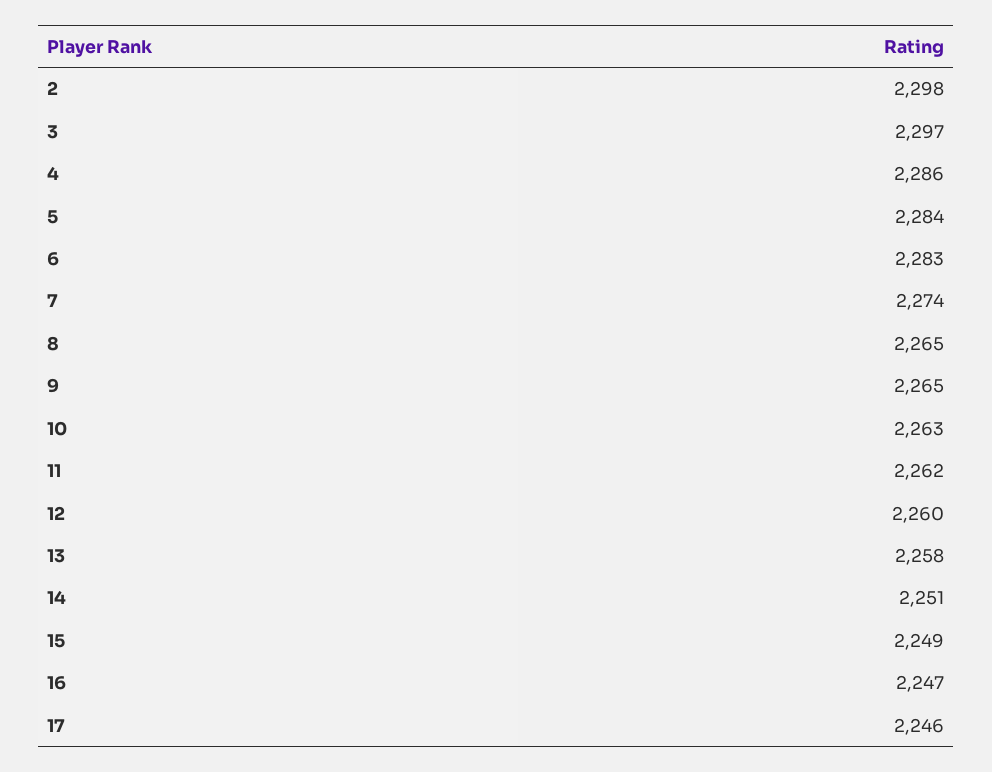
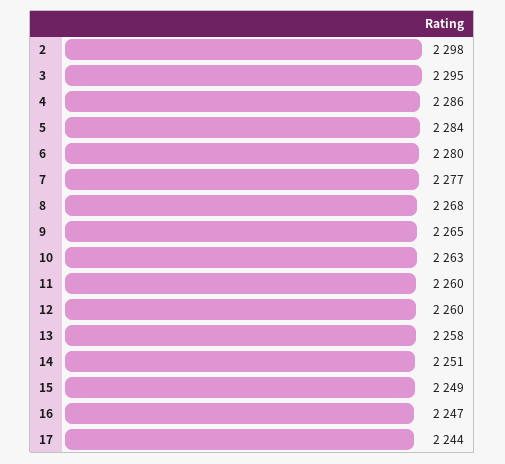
  {
    "2": 2298,
-   "3": 2297,
+   "3": 2295,
    "4": 2286,
    "5": 2284,
-   "6": 2283,
+   "6": 2280,
-   "7": 2274,
+   "7": 2277,
-   "8": 2265,
+   "8": 2268,
    "9": 2265,
    "10": 2263,
-   "11": 2262,
+   "11": 2260,
    "12": 2260,
    "13": 2258,
    "14": 2251,
    "15": 2249,
    "16": 2247,
-   "17": 2246
+   "17": 2244
  }

